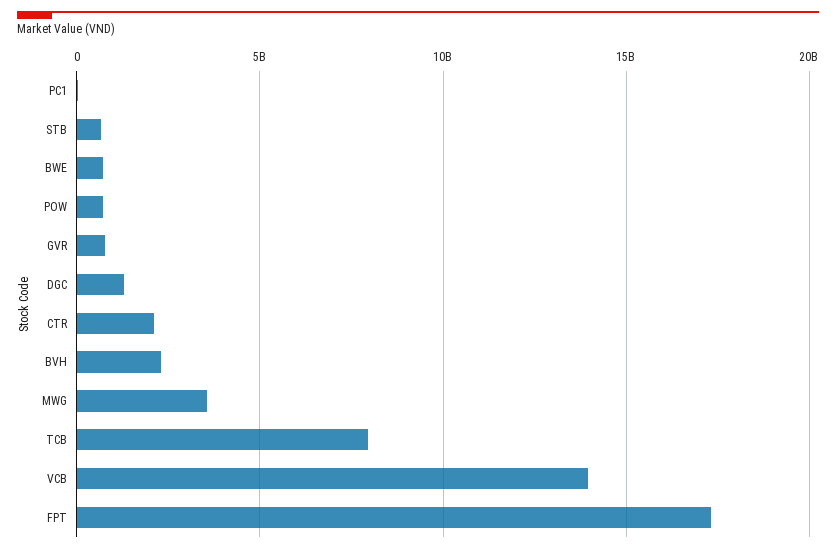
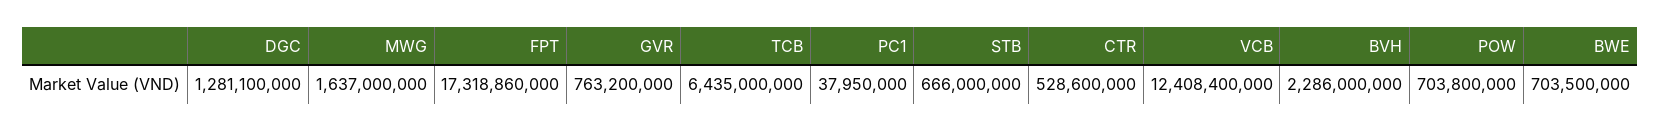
  {
    "PC1": 37950000,
    "STB": 666000000,
    "BWE": 703500000,
    "POW": 703800000,
    "GVR": 763200000,
    "DGC": 1281100000,
-   "CTR": 2000000000,
+   "CTR": 528600000,
    "BVH": 2286000000,
-   "MWG": 3500000000,
+   "MWG": 1637000000,
-   "TCB": 8000000000,
+   "TCB": 6435000000,
-   "VCB": 14000000000,
+   "VCB": 12408400000,
    "FPT": 17318860000
  }

